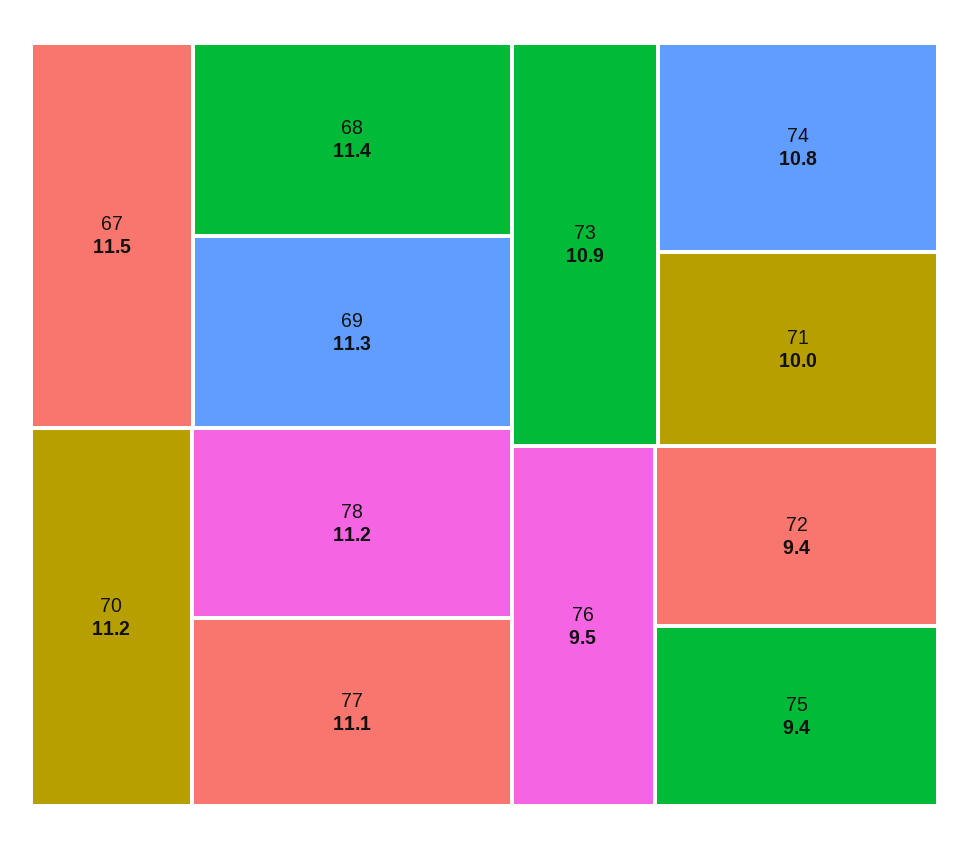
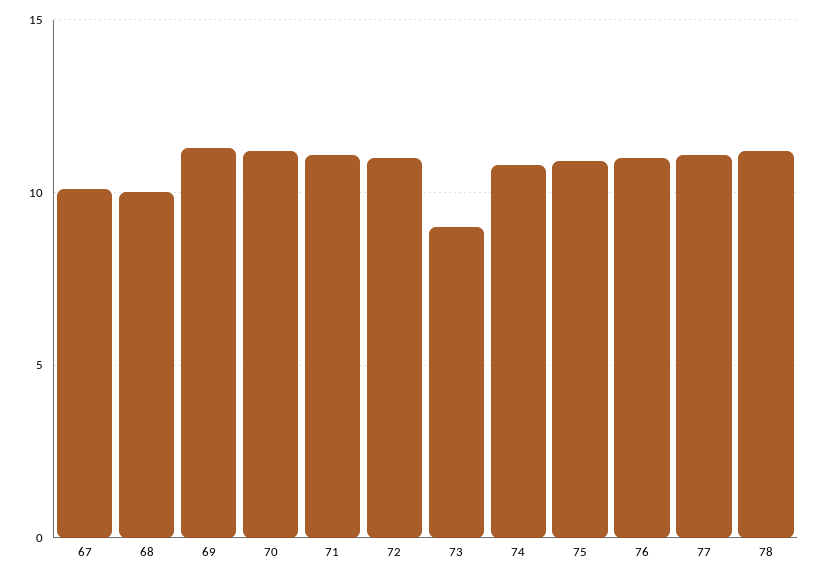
  {
-   "67": 11.5,
+   "67": 10,
-   "68": 11.4,
+   "68": 10,
    "69": 11.3,
    "70": 11.2,
    "78": 11.2,
    "77": 11.1,
-   "73": 10.9,
+   "73": 9,
    "74": 10.8,
-   "71": 10,
+   "71": 11,
-   "76": 9.5,
+   "76": 11,
-   "72": 9.4,
+   "72": 11,
-   "75": 9.4
+   "75": 11
  }

